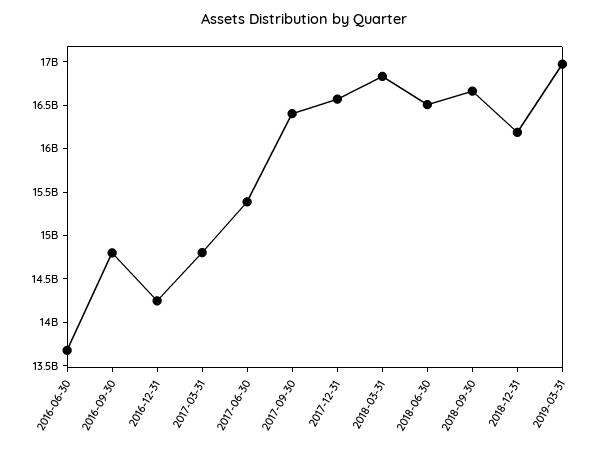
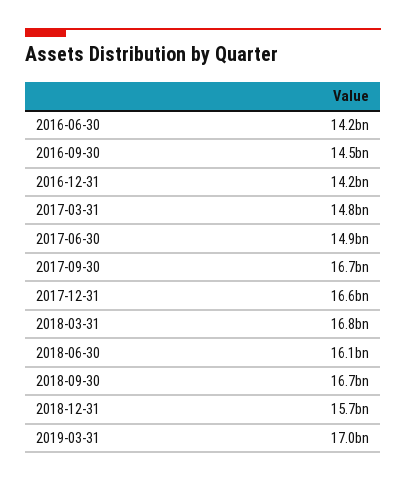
  {
-   "2016-06-30": 13700000000,
+   "2016-06-30": 14200000000,
-   "2016-09-30": 14800000000,
+   "2016-09-30": 14500000000,
    "2016-12-31": 14200000000,
    "2017-03-31": 14800000000,
-   "2017-06-30": 15400000000,
+   "2017-06-30": 14900000000,
-   "2017-09-30": 16400000000,
+   "2017-09-30": 16700000000,
    "2017-12-31": 16600000000,
    "2018-03-31": 16800000000,
-   "2018-06-30": 16500000000,
+   "2018-06-30": 16100000000,
    "2018-09-30": 16700000000,
-   "2018-12-31": 16200000000,
+   "2018-12-31": 15700000000,
    "2019-03-31": 17000000000
  }

